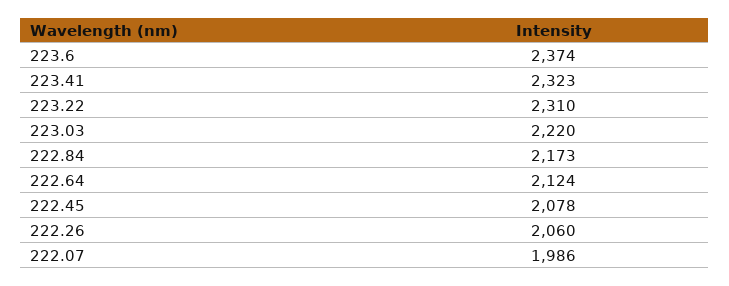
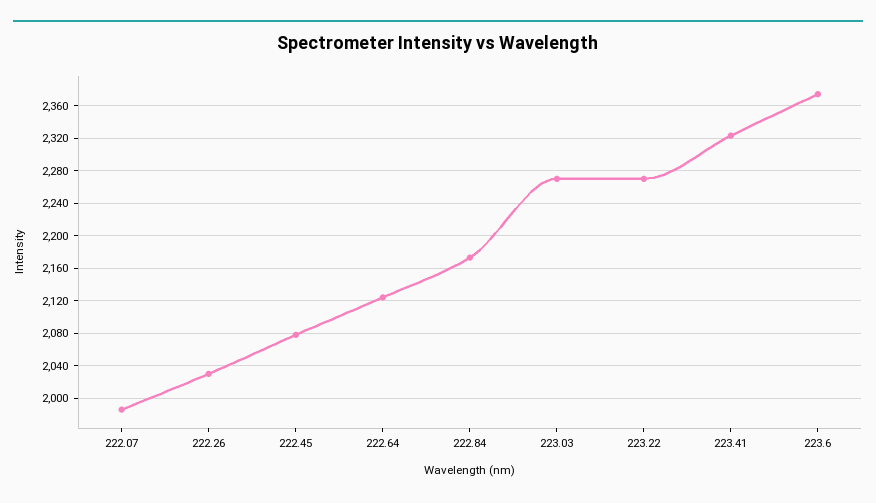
  {
    "223.6": 2374,
    "223.41": 2323,
-   "223.22": 2310,
+   "223.22": 2270,
-   "223.03": 2220,
+   "223.03": 2270,
    "222.84": 2173,
    "222.64": 2124,
    "222.45": 2078,
-   "222.26": 2060,
+   "222.26": 2030,
    "222.07": 1986
  }

